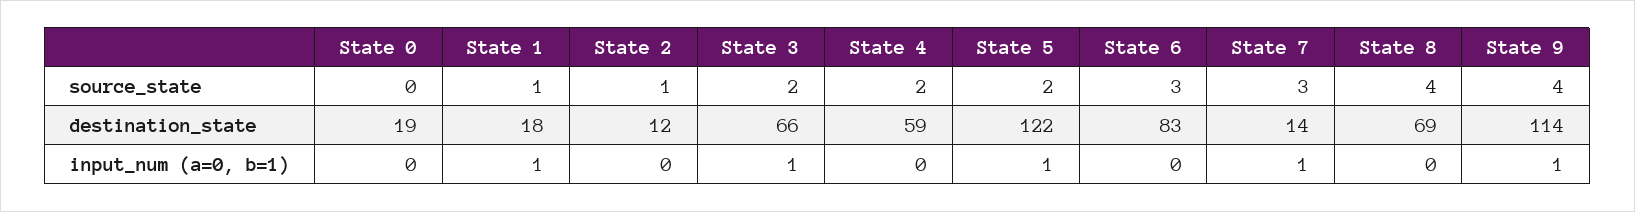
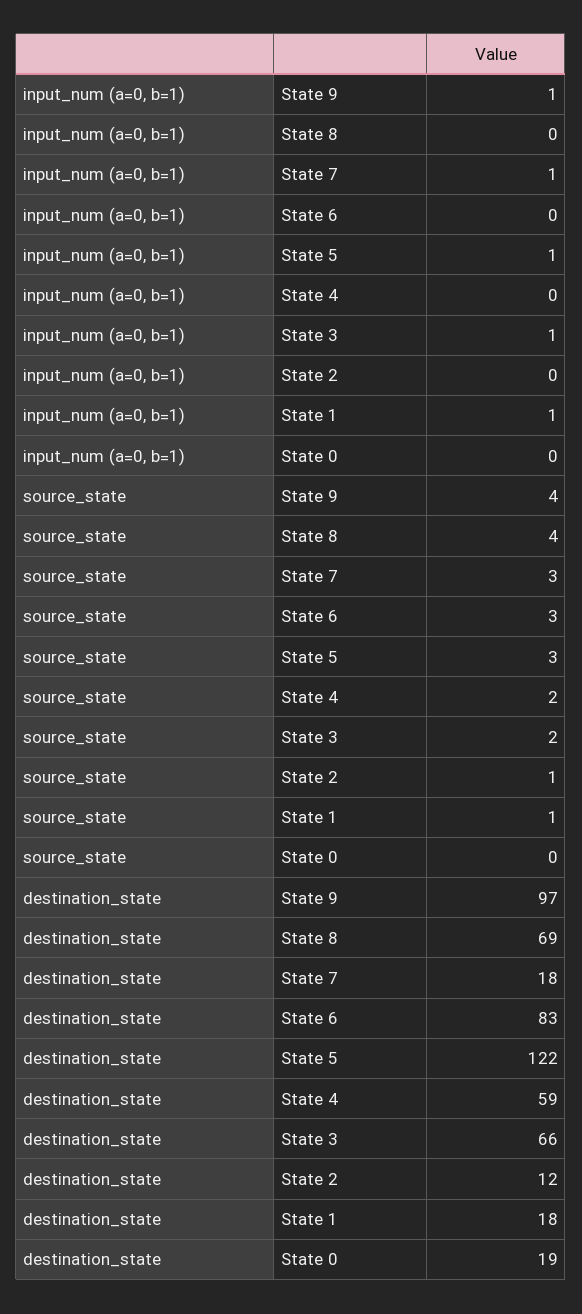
  {
    "State 0": {
      "source_state": 0,
      "destination_state": 19,
      "input_num (a=0, b=1)": 0
    },
    "State 1": {
      "source_state": 1,
      "destination_state": 18,
      "input_num (a=0, b=1)": 1
    },
    "State 2": {
      "source_state": 1,
      "destination_state": 12,
      "input_num (a=0, b=1)": 0
    },
    "State 3": {
      "source_state": 2,
      "destination_state": 66,
      "input_num (a=0, b=1)": 1
    },
    "State 4": {
      "source_state": 2,
      "destination_state": 59,
      "input_num (a=0, b=1)": 0
    },
    "State 5": {
-     "source_state": 2,
+     "source_state": 3,
      "destination_state": 122,
      "input_num (a=0, b=1)": 1
    },
    "State 6": {
      "source_state": 3,
      "destination_state": 83,
      "input_num (a=0, b=1)": 0
    },
    "State 7": {
      "source_state": 3,
-     "destination_state": 14,
+     "destination_state": 18,
      "input_num (a=0, b=1)": 1
    },
    "State 8": {
      "source_state": 4,
      "destination_state": 69,
      "input_num (a=0, b=1)": 0
    },
    "State 9": {
      "source_state": 4,
-     "destination_state": 114,
+     "destination_state": 97,
      "input_num (a=0, b=1)": 1
    }
  }

